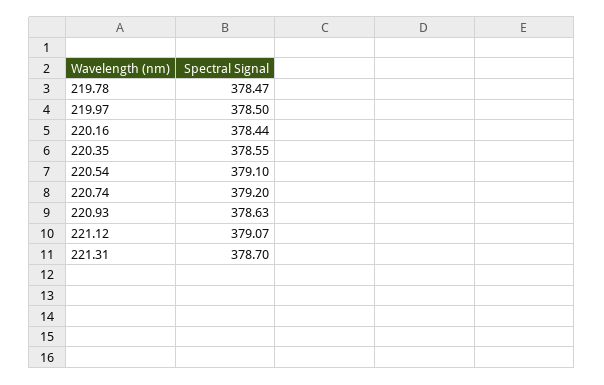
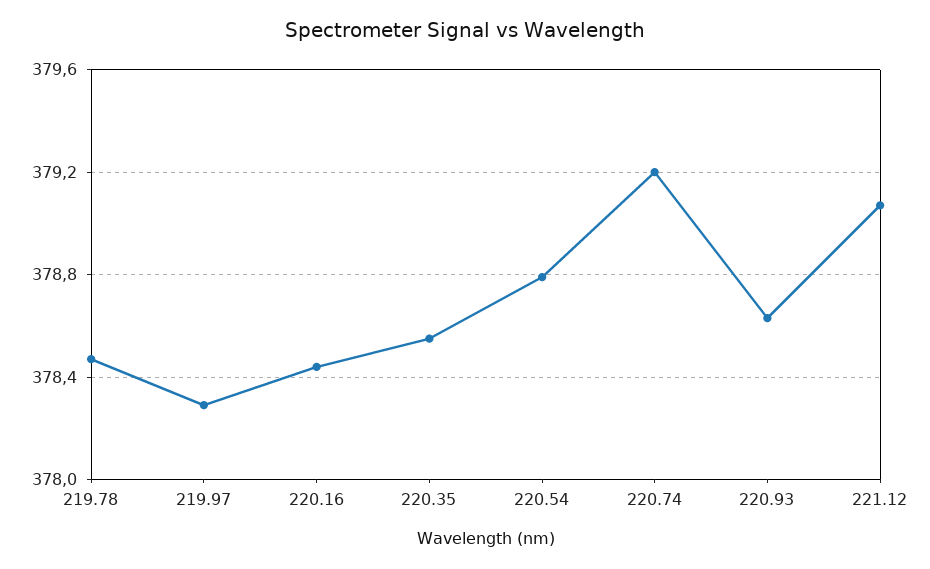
  {
    "219.78": 378.47,
-   "219.97": 378.5,
+   "219.97": 378.3,
    "220.16": 378.44,
    "220.35": 378.55,
-   "220.54": 379.1,
+   "220.54": 378.8,
    "220.74": 379.2,
    "220.93": 378.63,
-   "221.12": 379.07,
+   "221.12": 379.07
-   "221.31": 378.7
  }

